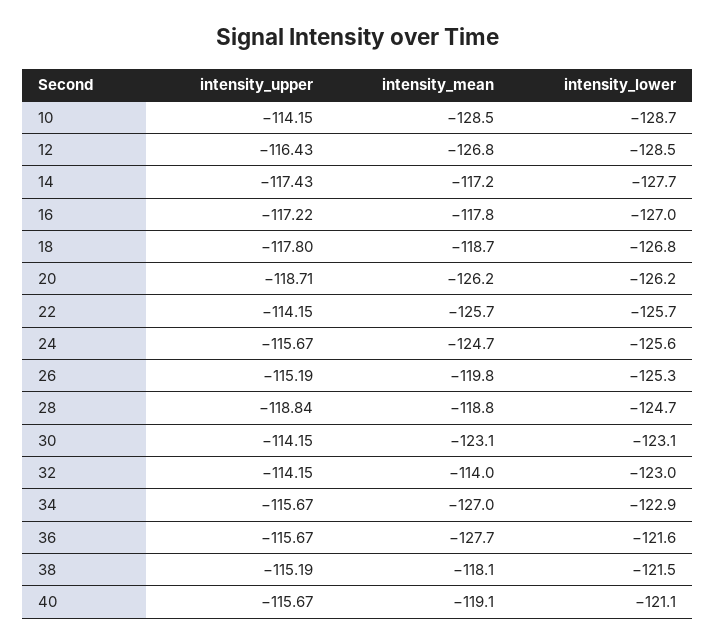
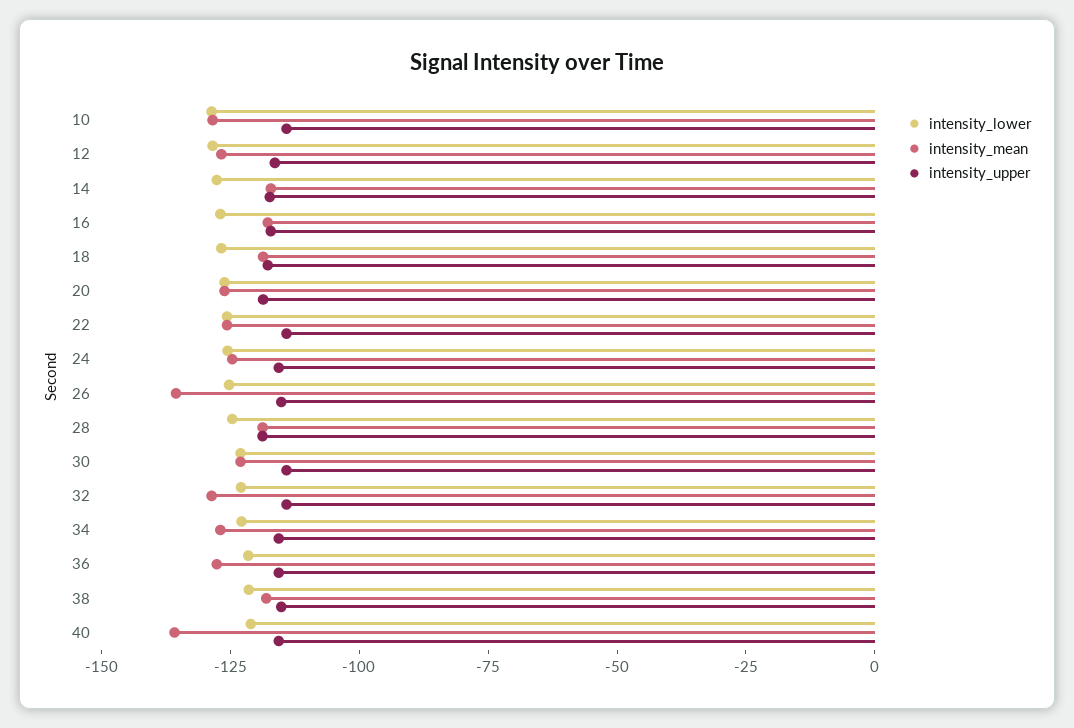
  {
    "intensity_upper": {
      "10": -114.15,
      "12": -116.43,
      "14": -117.43,
      "16": -117.22,
      "18": -117.8,
      "20": -118.71,
      "22": -114.15,
      "24": -115.67,
      "26": -115.19,
      "28": -118.84,
      "30": -114.15,
      "32": -114.15,
      "34": -115.67,
      "36": -115.67,
      "38": -115.19,
      "40": -115.67
    },
    "intensity_mean": {
      "10": -128.5,
      "12": -126.8,
      "14": -117.2,
      "16": -117.8,
      "18": -118.7,
      "20": -126.2,
      "22": -125.7,
      "24": -124.7,
-     "26": -119.8,
+     "26": -135,
      "28": -118.8,
      "30": -123.1,
-     "32": -114,
+     "32": -130,
      "34": -127,
      "36": -127.7,
      "38": -118.1,
-     "40": -119.1
+     "40": -135
    },
    "intensity_lower": {
      "10": -128.7,
      "12": -128.5,
      "14": -127.7,
      "16": -127,
      "18": -126.8,
      "20": -126.2,
      "22": -125.7,
      "24": -125.6,
      "26": -125.3,
      "28": -124.7,
      "30": -123.1,
      "32": -123,
      "34": -122.9,
      "36": -121.6,
      "38": -121.5,
      "40": -121.1
    }
  }

